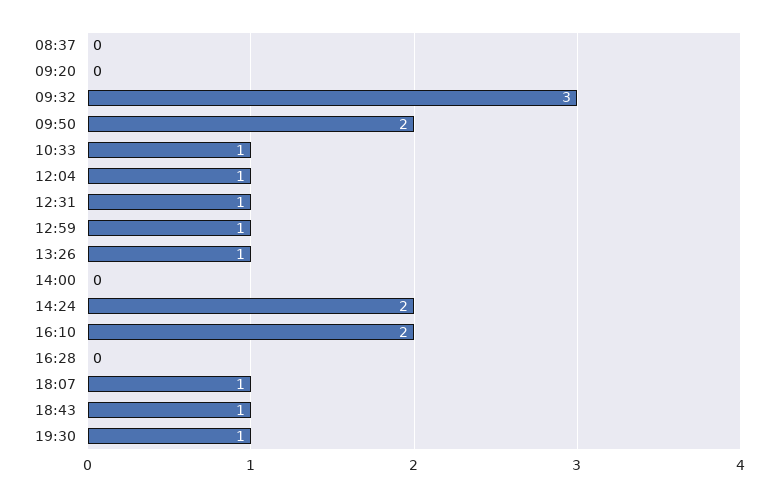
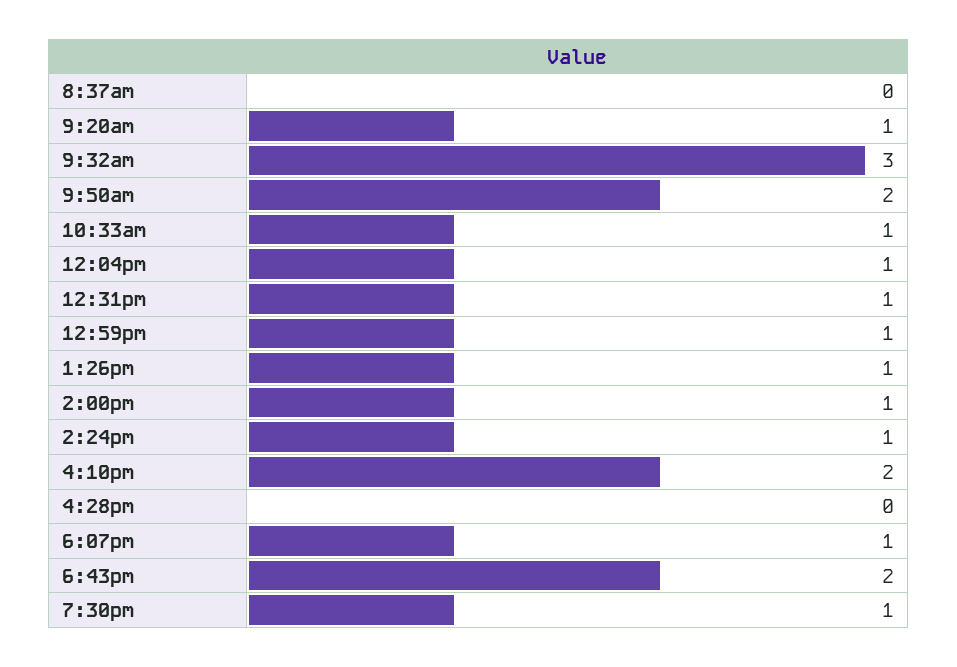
  {
    "08:37": 0,
-   "09:20": 0,
+   "09:20": 1,
    "09:32": 3,
    "09:50": 2,
    "10:33": 1,
    "12:04": 1,
    "12:31": 1,
    "12:59": 1,
    "13:26": 1,
-   "14:00": 0,
+   "14:00": 1,
-   "14:24": 2,
+   "14:24": 1,
    "16:10": 2,
    "16:28": 0,
    "18:07": 1,
-   "18:43": 1,
+   "18:43": 2,
    "19:30": 1
  }

